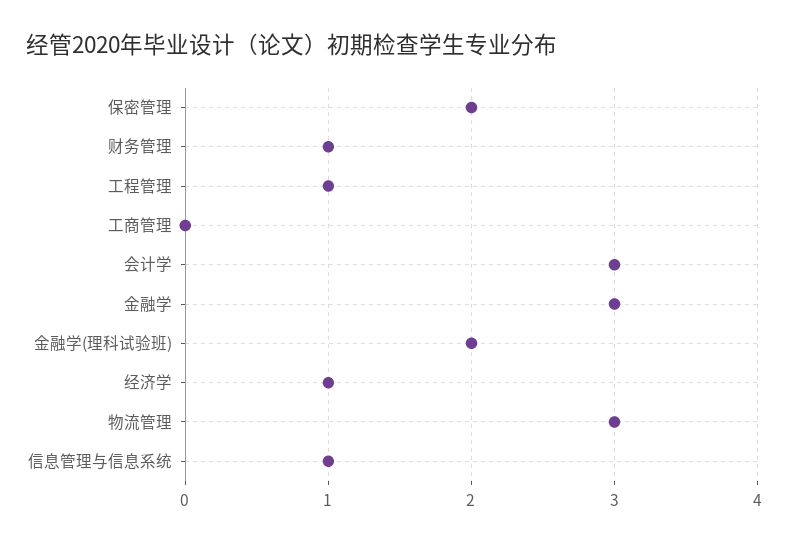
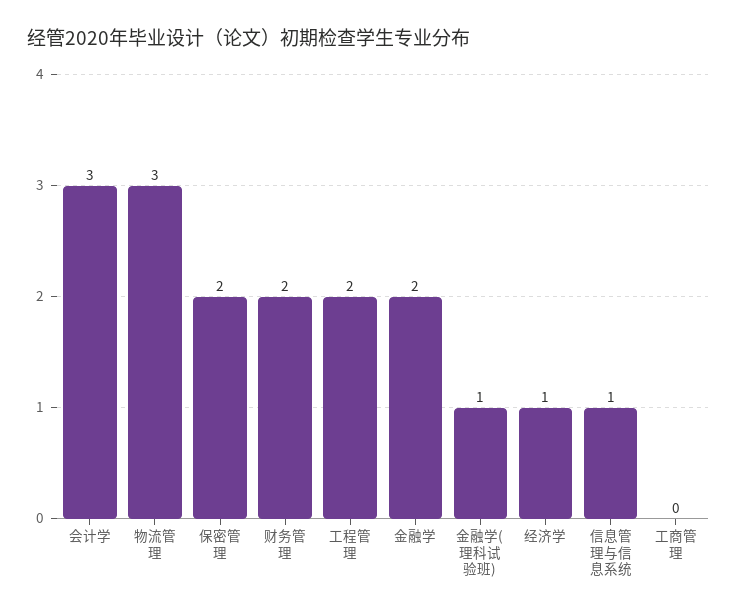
  {
    "保密管理": 2,
-   "财务管理": 1,
+   "财务管理": 2,
-   "工程管理": 1,
+   "工程管理": 2,
    "工商管理": 0,
    "会计学": 3,
-   "金融学": 3,
+   "金融学": 2,
-   "金融学(理科试验班)": 2,
+   "金融学(理科试验班)": 1,
    "经济学": 1,
    "物流管理": 3,
    "信息管理与信息系统": 1
  }

